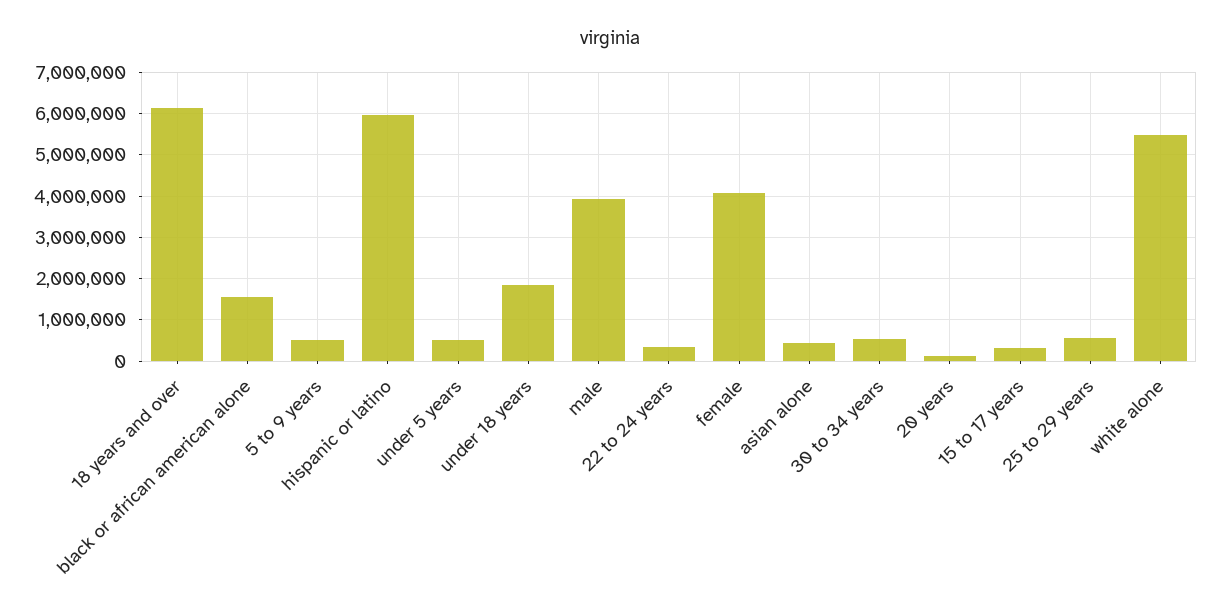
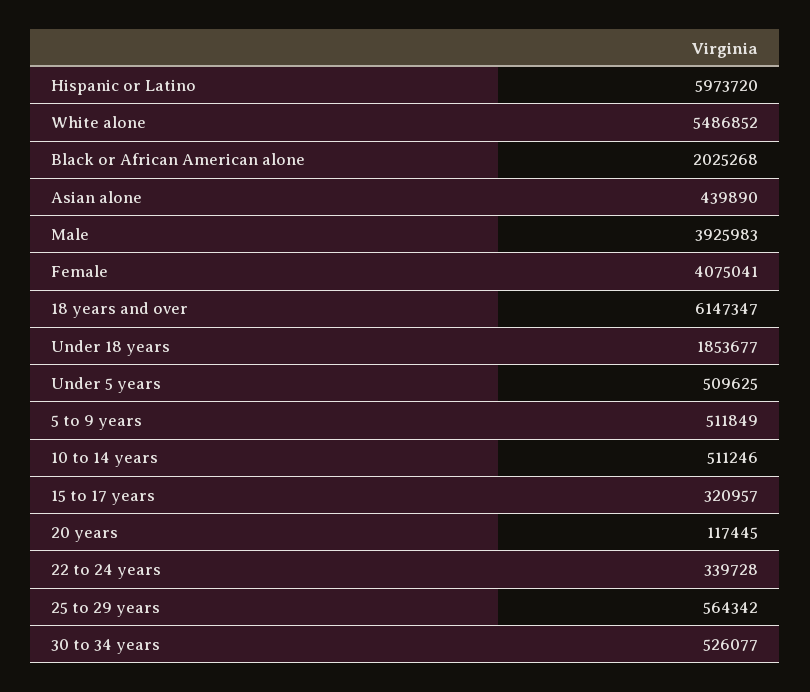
  {
    "18 years and over": 6147347,
-   "black or african american alone": 1600000,
+   "black or african american alone": 2025268,
    "5 to 9 years": 511849,
    "hispanic or latino": 5973720,
    "under 5 years": 509625,
    "under 18 years": 1853677,
    "male": 3925983,
    "22 to 24 years": 339728,
    "female": 4075041,
    "asian alone": 439890,
    "30 to 34 years": 526077,
    "20 years": 117445,
    "15 to 17 years": 320957,
    "25 to 29 years": 564342,
-   "white alone": 5486852
+   "white alone": 5486852,
+   "10 to 14 years": 511246
  }

